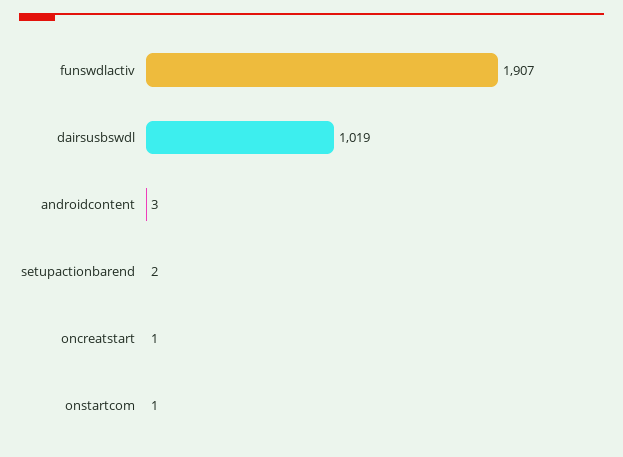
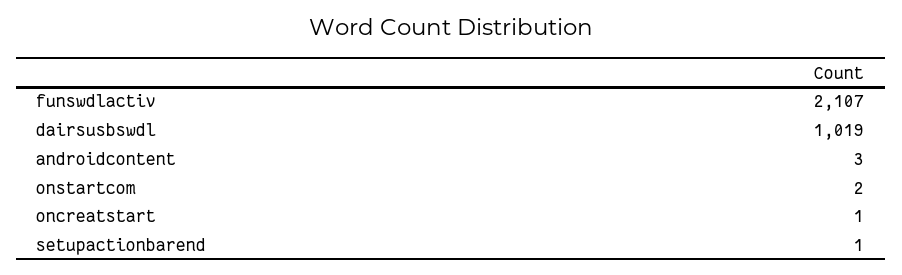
  {
-   "funswdlactiv": 1907,
+   "funswdlactiv": 2107,
    "dairsusbswdl": 1019,
    "androidcontent": 3,
-   "setupactionbarend": 2,
+   "setupactionbarend": 1,
    "oncreatstart": 1,
-   "onstartcom": 1
+   "onstartcom": 2
  }

